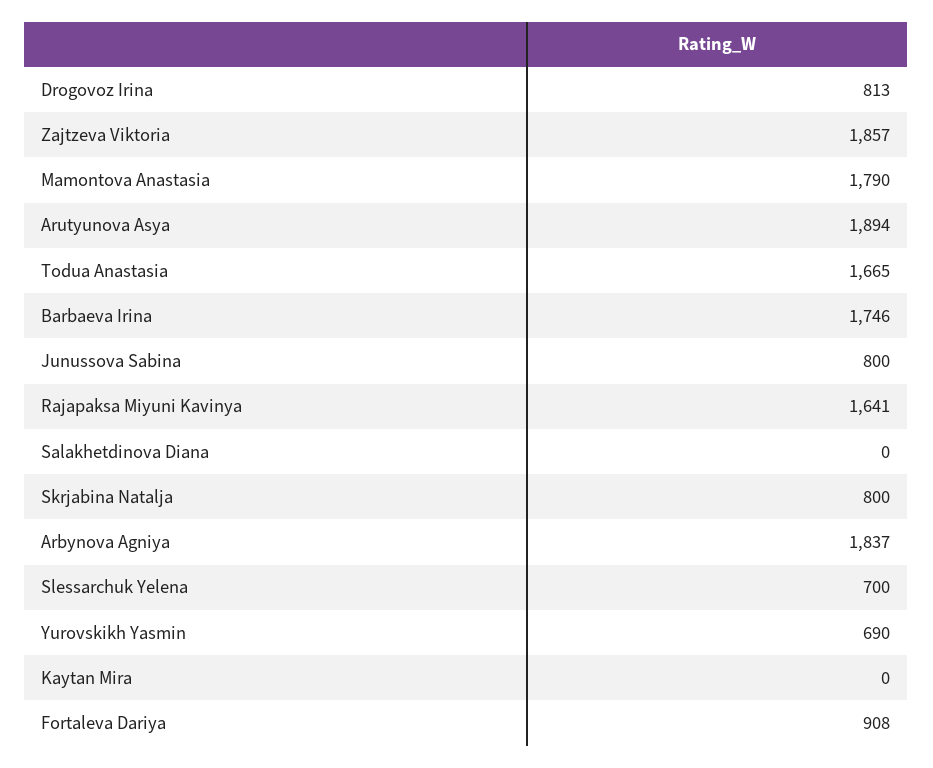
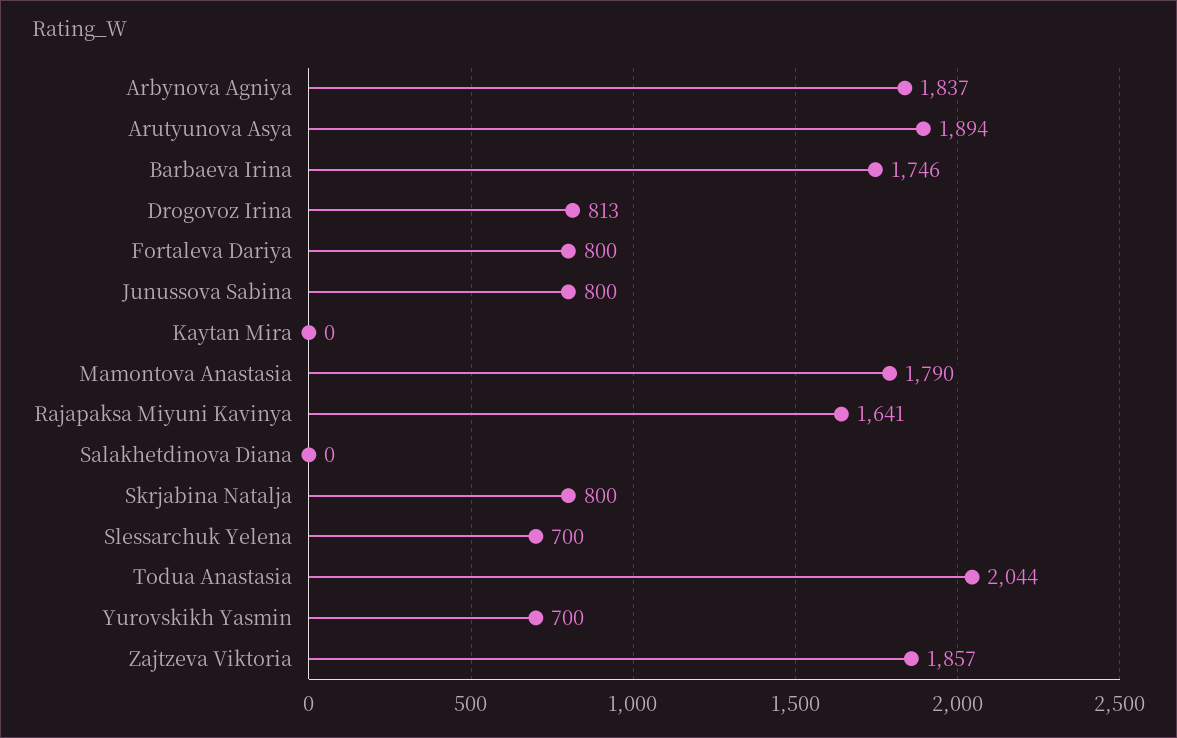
  {
    "Drogovoz Irina": 813,
    "Zajtzeva Viktoria": 1857,
    "Mamontova Anastasia": 1790,
    "Arutyunova Asya": 1894,
-   "Todua Anastasia": 1665,
+   "Todua Anastasia": 2044,
    "Barbaeva Irina": 1746,
    "Junussova Sabina": 800,
    "Rajapaksa Miyuni Kavinya": 1641,
    "Salakhetdinova Diana": 0,
    "Skrjabina Natalja": 800,
    "Arbynova Agniya": 1837,
    "Slessarchuk Yelena": 700,
-   "Yurovskikh Yasmin": 690,
+   "Yurovskikh Yasmin": 700,
    "Kaytan Mira": 0,
-   "Fortaleva Dariya": 908
+   "Fortaleva Dariya": 800
  }

